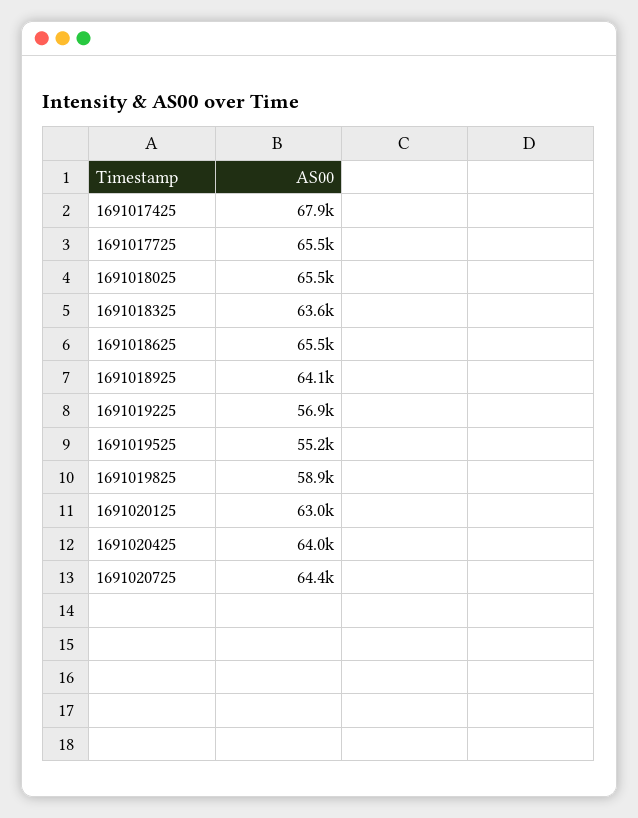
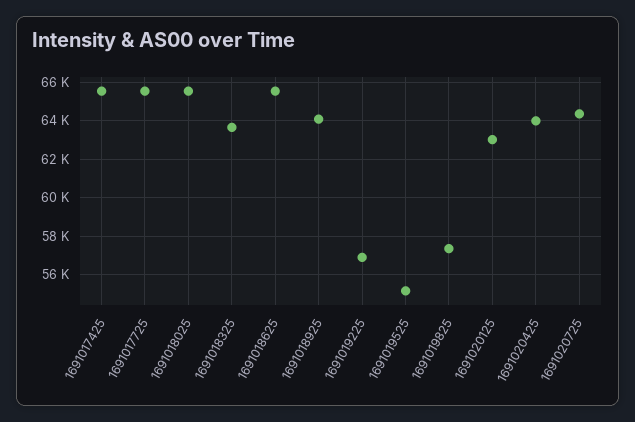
  {
-   "1691017425": 67900,
+   "1691017425": 65500,
    "1691017725": 65500,
    "1691018025": 65500,
    "1691018325": 63600,
    "1691018625": 65500,
    "1691018925": 64100,
    "1691019225": 56900,
    "1691019525": 55200,
-   "1691019825": 58900,
+   "1691019825": 57500,
    "1691020125": 63000,
    "1691020425": 64000,
    "1691020725": 64400
  }

